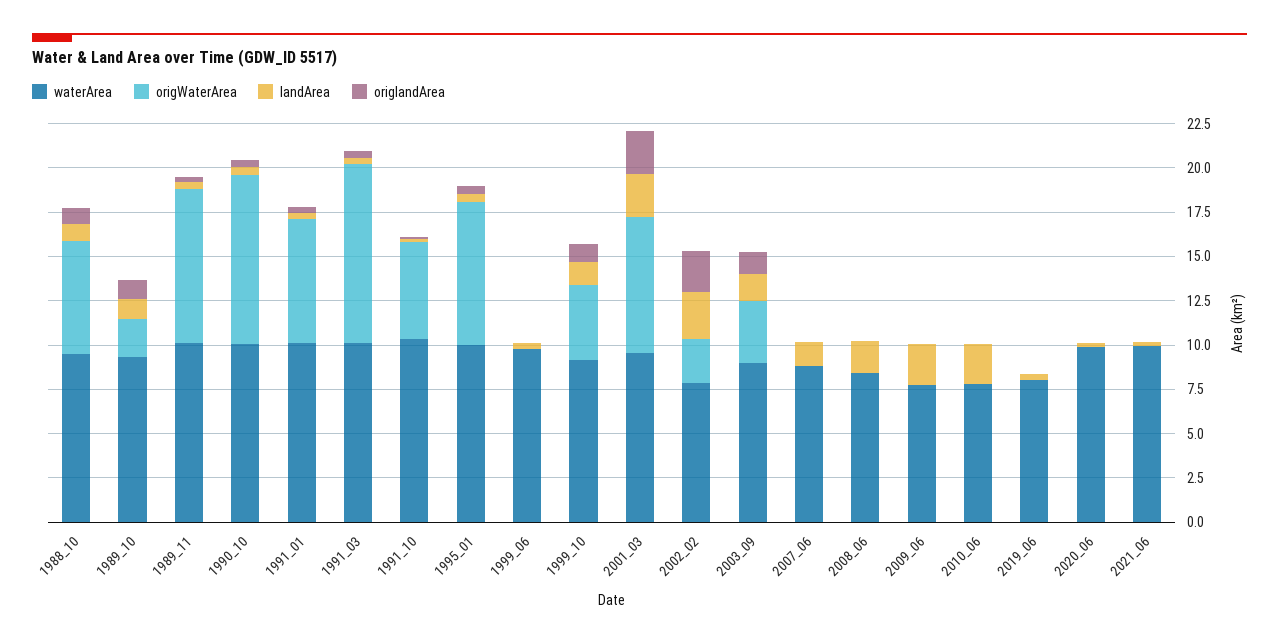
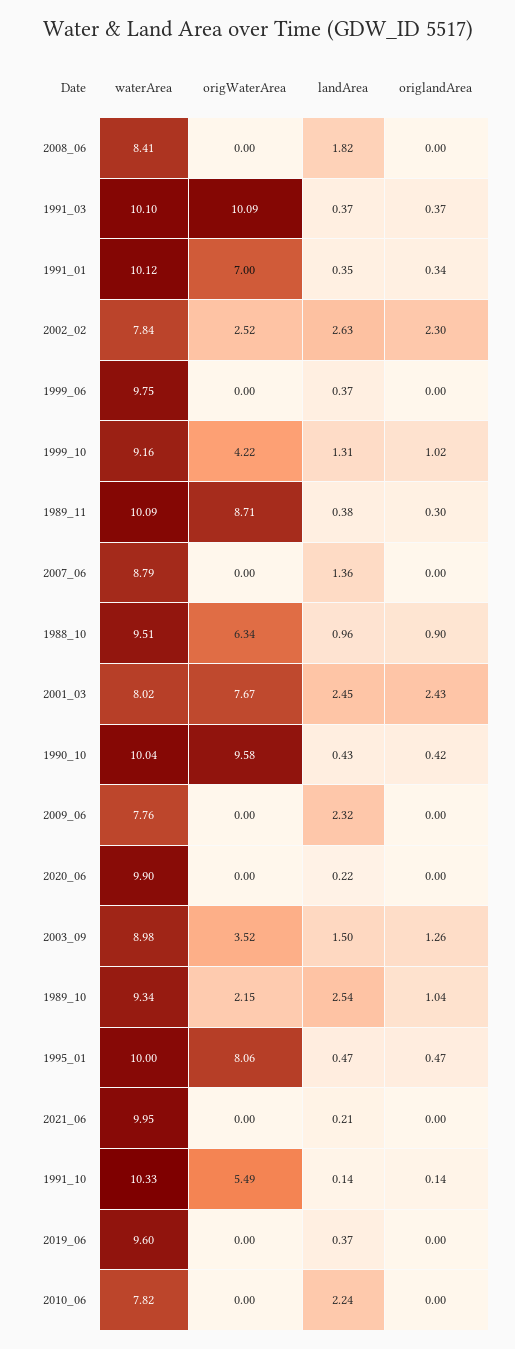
  {
    "waterArea": {
      "1988_10": 9.51,
      "1989_10": 9.34,
      "1989_11": 10.09,
      "1990_10": 10.04,
      "1991_01": 10.12,
      "1991_03": 10.1,
      "1991_10": 10.33,
      "1995_01": 10,
      "1999_06": 9.75,
      "1999_10": 9.16,
-     "2001_03": 9.5,
+     "2001_03": 8.02,
      "2002_02": 7.84,
      "2003_09": 8.98,
      "2007_06": 8.79,
      "2008_06": 8.41,
      "2009_06": 7.76,
      "2010_06": 7.82,
-     "2019_06": 8,
+     "2019_06": 9.6,
      "2020_06": 9.9,
      "2021_06": 9.95
    },
    "origWaterArea": {
      "1988_10": 6.34,
      "1989_10": 2.15,
      "1989_11": 8.71,
      "1990_10": 9.58,
      "1991_01": 7,
      "1991_03": 10.09,
      "1991_10": 5.49,
      "1995_01": 8.06,
      "1999_06": 0,
      "1999_10": 4.22,
      "2001_03": 7.67,
      "2002_02": 2.52,
      "2003_09": 3.52,
      "2007_06": 0,
      "2008_06": 0,
      "2009_06": 0,
      "2010_06": 0,
      "2019_06": 0,
      "2020_06": 0,
      "2021_06": 0
    },
    "landArea": {
      "1988_10": 0.96,
-     "1989_10": 1,
+     "1989_10": 2.54,
      "1989_11": 0.38,
      "1990_10": 0.43,
      "1991_01": 0.35,
      "1991_03": 0.37,
      "1991_10": 0.14,
      "1995_01": 0.47,
      "1999_06": 0.37,
      "1999_10": 1.31,
      "2001_03": 2.45,
      "2002_02": 2.63,
      "2003_09": 1.5,
      "2007_06": 1.36,
      "2008_06": 1.82,
      "2009_06": 2.32,
      "2010_06": 2.24,
      "2019_06": 0.37,
      "2020_06": 0.22,
      "2021_06": 0.21
    },
    "origlandArea": {
      "1988_10": 0.9,
      "1989_10": 1.04,
      "1989_11": 0.3,
      "1990_10": 0.42,
      "1991_01": 0.34,
      "1991_03": 0.37,
      "1991_10": 0.14,
      "1995_01": 0.47,
      "1999_06": 0,
      "1999_10": 1.02,
      "2001_03": 2.43,
      "2002_02": 2.3,
      "2003_09": 1.26,
      "2007_06": 0,
      "2008_06": 0,
      "2009_06": 0,
      "2010_06": 0,
      "2019_06": 0,
      "2020_06": 0,
      "2021_06": 0
    }
  }

